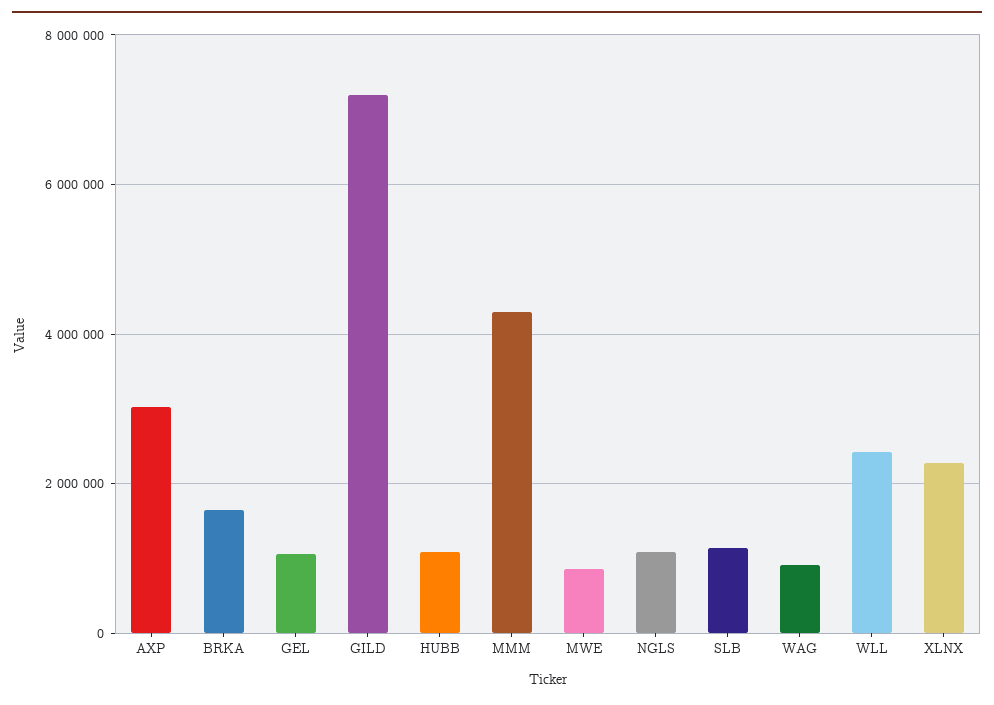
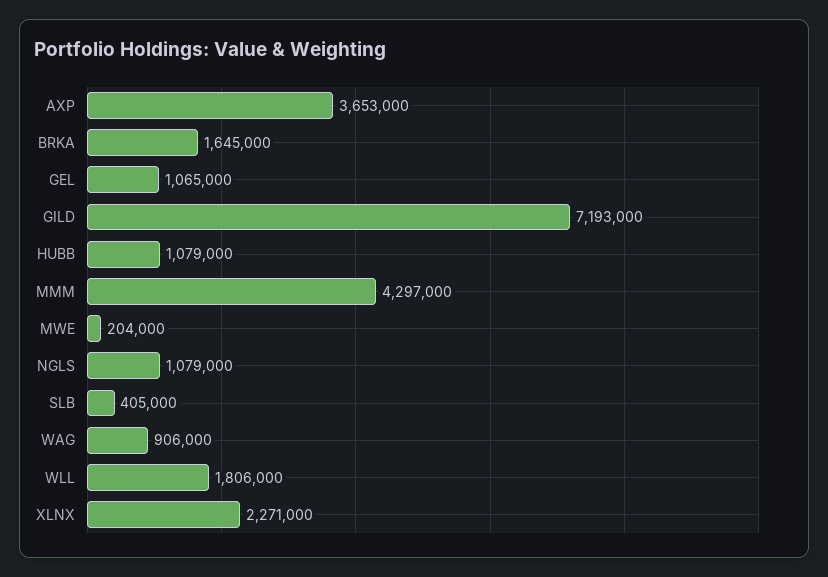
  {
-   "AXP": 3000000,
+   "AXP": 3653000,
    "BRKA": 1645000,
    "GEL": 1065000,
    "GILD": 7193000,
    "HUBB": 1079000,
    "MMM": 4297000,
-   "MWE": 800000,
+   "MWE": 204000,
    "NGLS": 1079000,
-   "SLB": 1200000,
+   "SLB": 405000,
    "WAG": 906000,
-   "WLL": 2400000,
+   "WLL": 1806000,
    "XLNX": 2271000
  }

